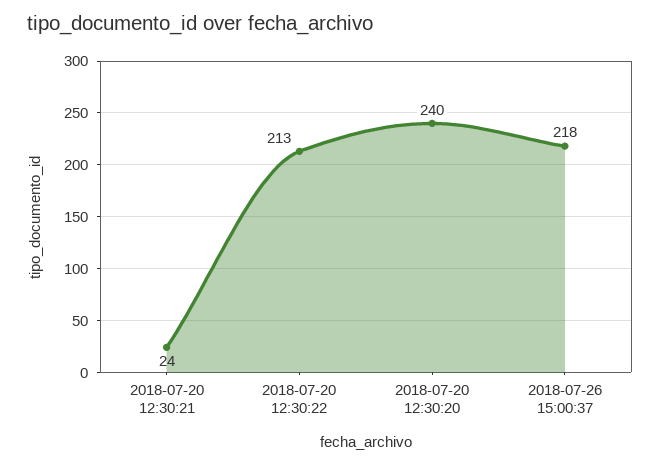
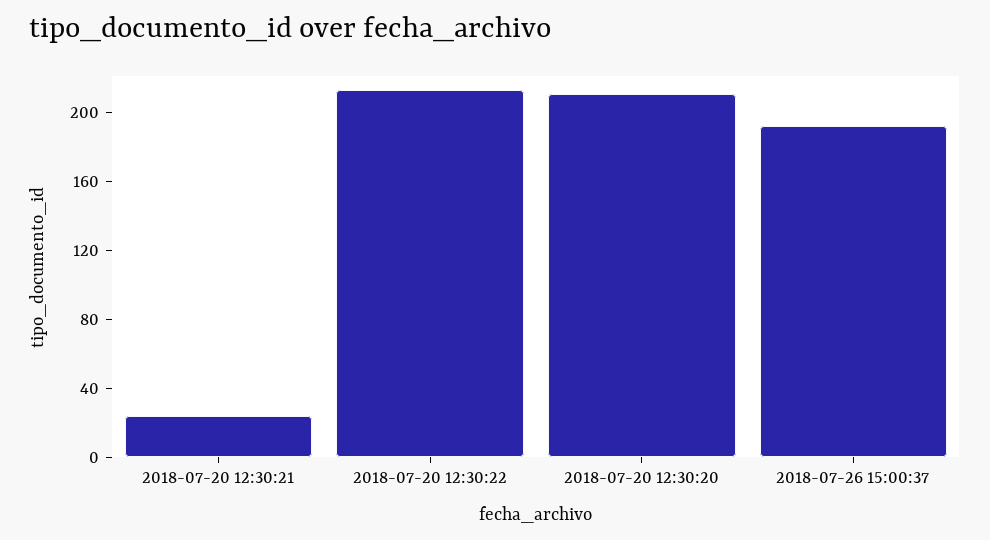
  {
    "2018-07-20 12:30:21": 24,
    "2018-07-20 12:30:22": 213,
-   "2018-07-20 12:30:20": 240,
+   "2018-07-20 12:30:20": 210,
-   "2018-07-26 15:00:37": 218
+   "2018-07-26 15:00:37": 190
  }

